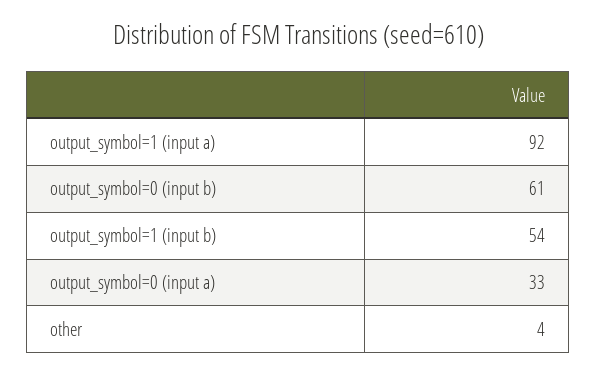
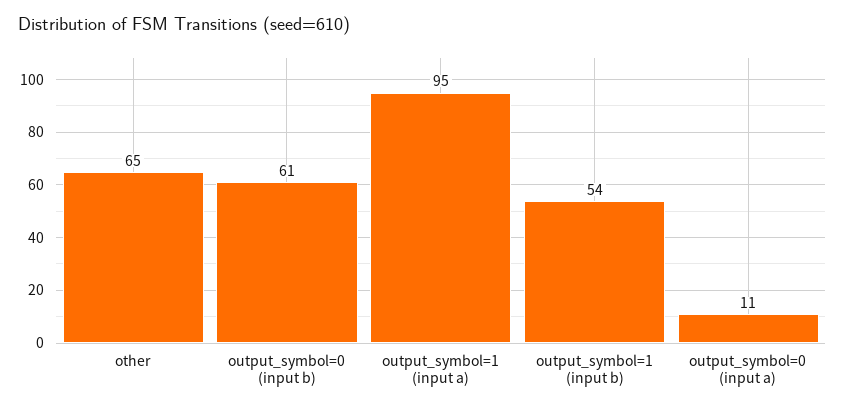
  {
-   "output_symbol=1 (input a)": 92,
+   "output_symbol=1 (input a)": 95,
    "output_symbol=0 (input b)": 61,
    "output_symbol=1 (input b)": 54,
-   "output_symbol=0 (input a)": 33,
+   "output_symbol=0 (input a)": 11,
-   "other": 4
+   "other": 65
  }

